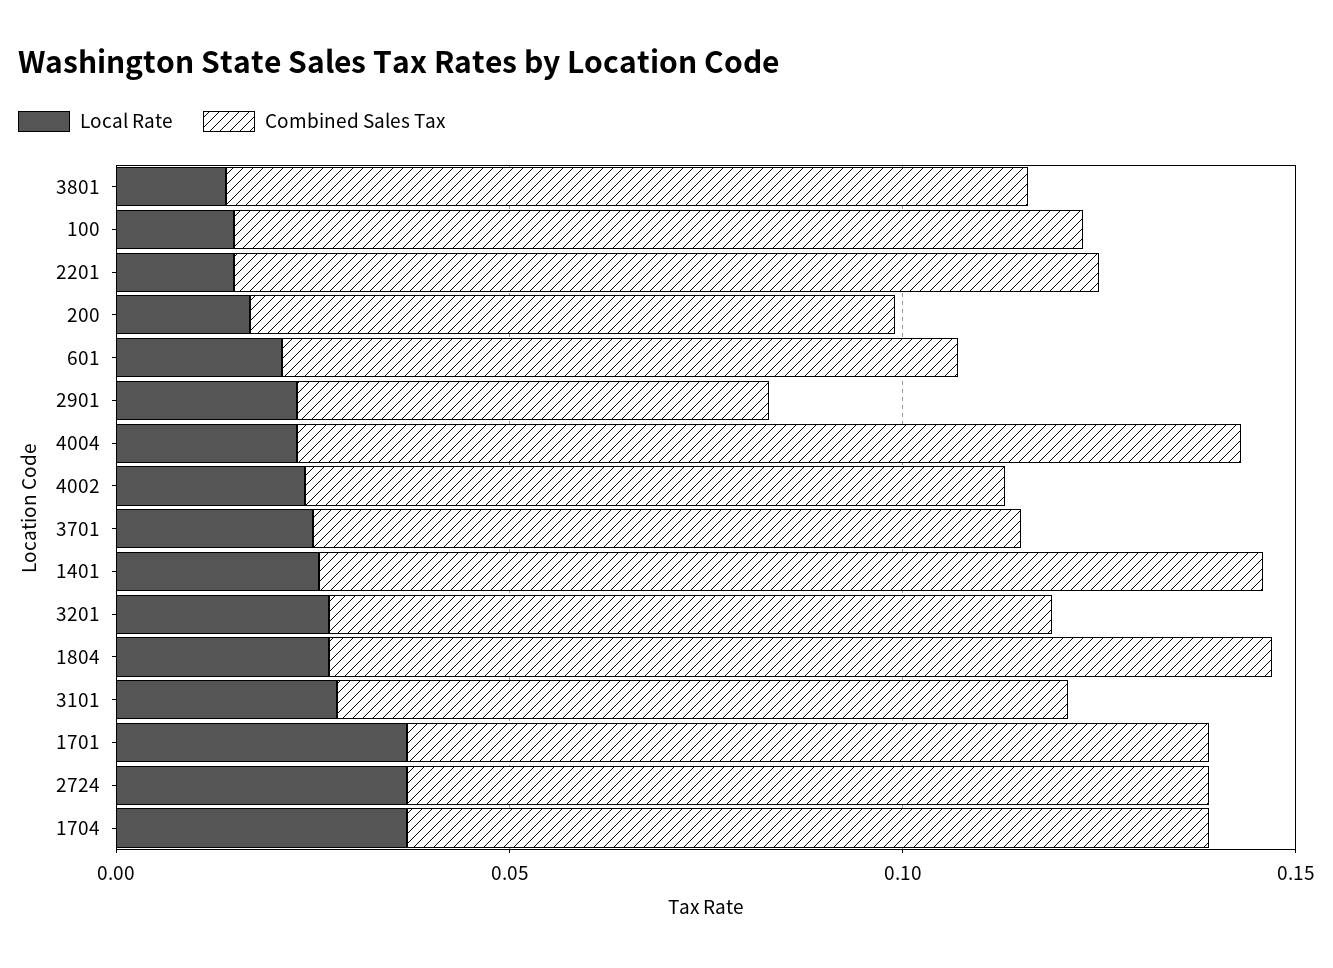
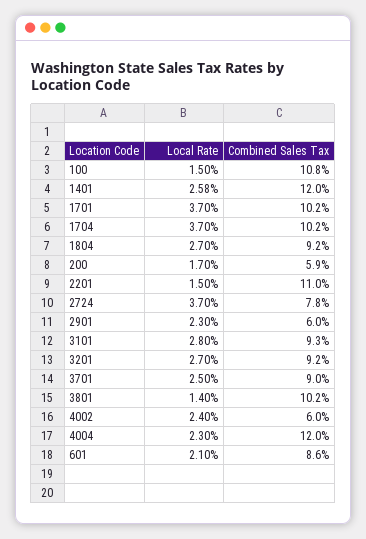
  {
    "Local Rate": {
      "3801": 0.014,
      "100": 0.015,
      "2201": 0.015,
      "200": 0.017,
      "601": 0.021,
      "2901": 0.023,
      "4004": 0.023,
      "4002": 0.024,
      "3701": 0.025,
      "1401": 0.0258,
      "3201": 0.027,
      "1804": 0.027,
      "3101": 0.028,
      "1701": 0.037,
      "2724": 0.037,
      "1704": 0.037
    },
    "Combined Sales Tax": {
      "3801": 0.102,
      "100": 0.108,
      "2201": 0.11,
-     "200": 0.08,
+     "200": 0.059,
      "601": 0.086,
      "2901": 0.06,
      "4004": 0.12,
-     "4002": 0.09,
+     "4002": 0.06,
      "3701": 0.09,
      "1401": 0.12,
      "3201": 0.092,
-     "1804": 0.12,
+     "1804": 0.092,
      "3101": 0.093,
      "1701": 0.102,
-     "2724": 0.1,
+     "2724": 0.078,
      "1704": 0.102
    }
  }

